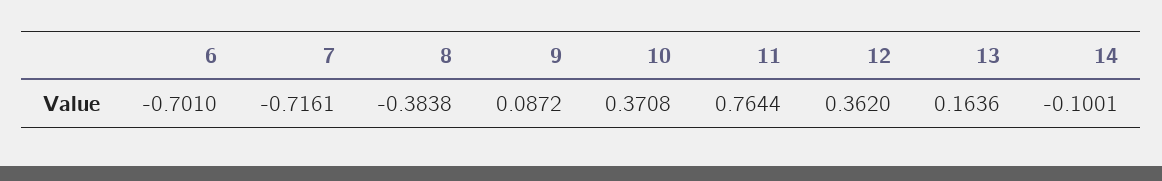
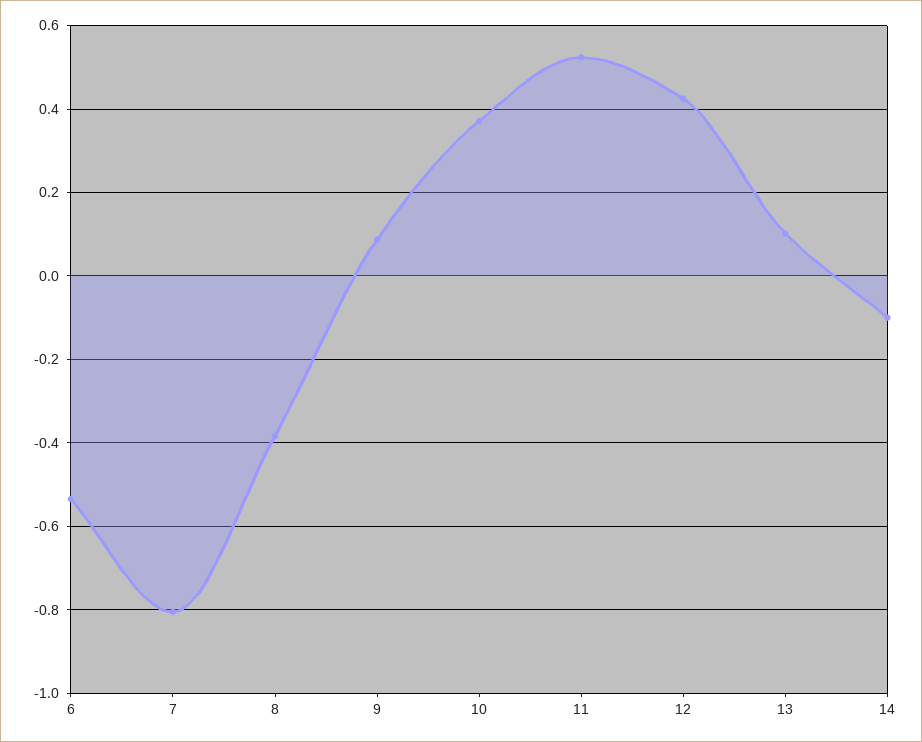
  {
-   "6": -0.701,
+   "6": -0.54,
-   "7": -0.7161,
+   "7": -0.8,
    "8": -0.3838,
    "9": 0.0872,
    "10": 0.3708,
-   "11": 0.7644,
+   "11": 0.52,
-   "12": 0.362,
+   "12": 0.42,
-   "13": 0.1636,
+   "13": 0.1,
    "14": -0.1001
  }

